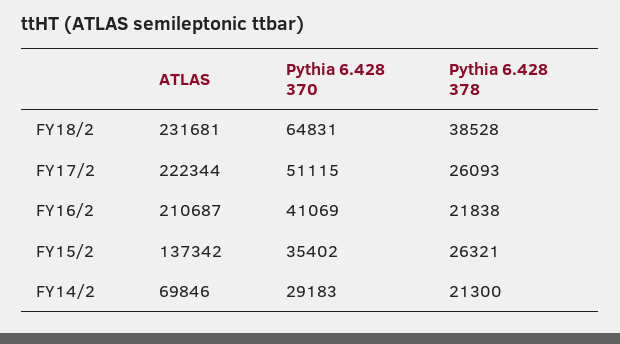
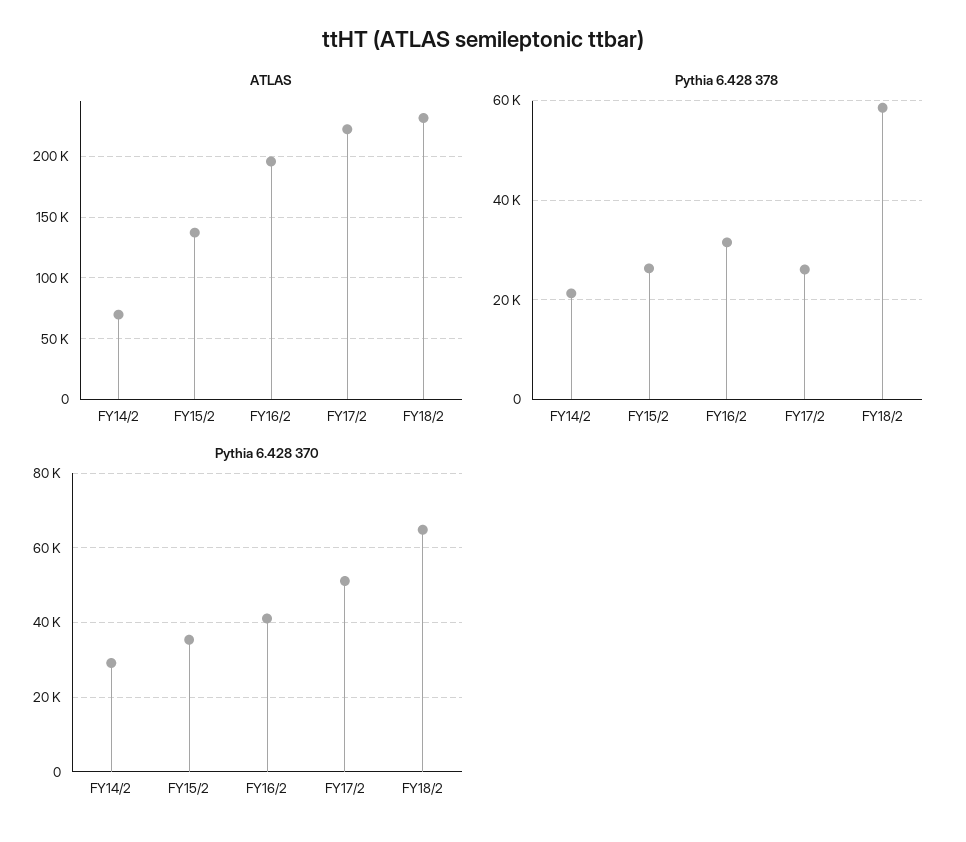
  {
    "ATLAS": {
      "FY18/2": 231681,
      "FY17/2": 222344,
-     "FY16/2": 210687,
+     "FY16/2": 195000,
      "FY15/2": 137342,
      "FY14/2": 69846
    },
    "Pythia 6.428 370": {
      "FY18/2": 64831,
      "FY17/2": 51115,
      "FY16/2": 41069,
      "FY15/2": 35402,
      "FY14/2": 29183
    },
    "Pythia 6.428 378": {
-     "FY18/2": 38528,
+     "FY18/2": 58000,
      "FY17/2": 26093,
-     "FY16/2": 21838,
+     "FY16/2": 32000,
      "FY15/2": 26321,
      "FY14/2": 21300
    }
  }

